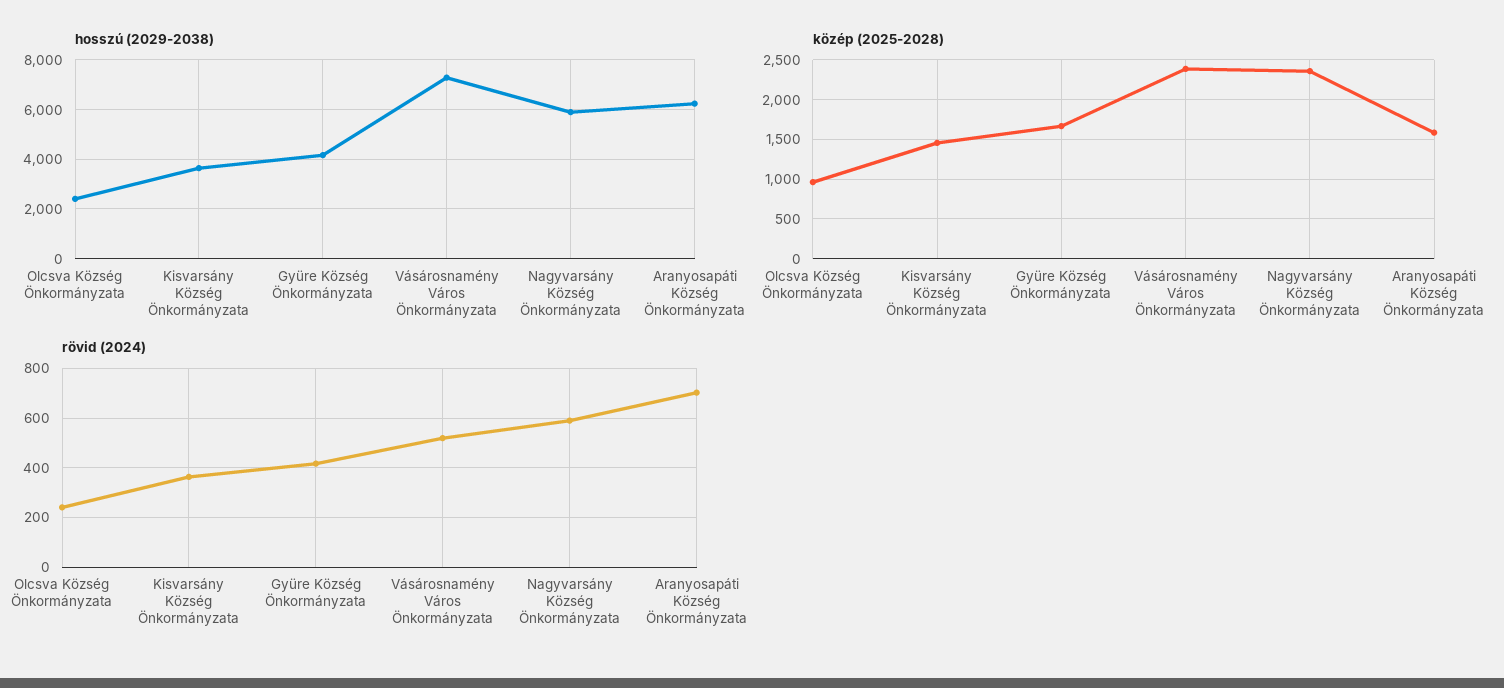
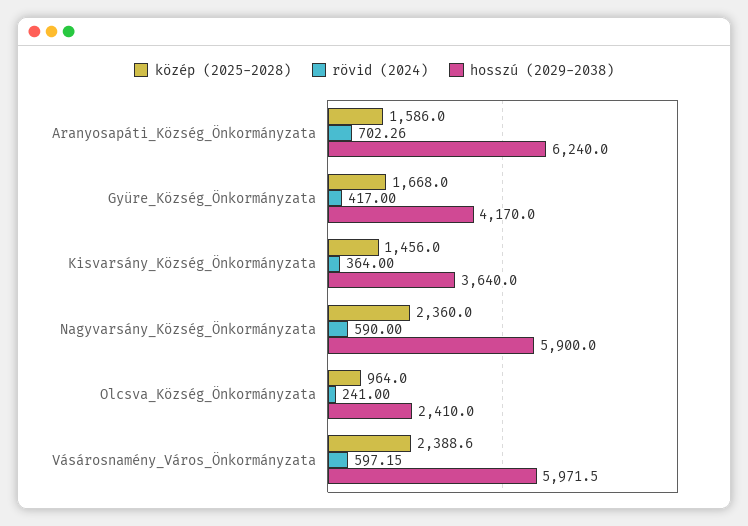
  {
    "hosszú (2029-2038)": {
      "Olcsva Község Önkormányzata": 2410,
      "Kisvarsány Község Önkormányzata": 3640,
      "Gyüre Község Önkormányzata": 4170,
-     "Vásárosnamény Város Önkormányzata": 7250,
+     "Vásárosnamény Város Önkormányzata": 5971.5,
      "Nagyvarsány Község Önkormányzata": 5900,
      "Aranyosapáti Község Önkormányzata": 6240
    },
    "közép (2025-2028)": {
      "Olcsva Község Önkormányzata": 964,
      "Kisvarsány Község Önkormányzata": 1456,
      "Gyüre Község Önkormányzata": 1668,
      "Vásárosnamény Város Önkormányzata": 2388.6,
      "Nagyvarsány Község Önkormányzata": 2360,
      "Aranyosapáti Község Önkormányzata": 1586
    },
    "rövid (2024)": {
      "Olcsva Község Önkormányzata": 241,
      "Kisvarsány Község Önkormányzata": 364,
      "Gyüre Község Önkormányzata": 417,
-     "Vásárosnamény Város Önkormányzata": 525,
+     "Vásárosnamény Város Önkormányzata": 597.15,
      "Nagyvarsány Község Önkormányzata": 590,
      "Aranyosapáti Község Önkormányzata": 702.26
    }
  }

